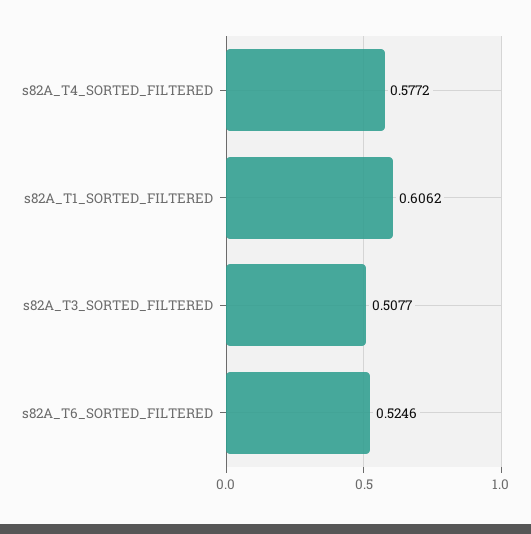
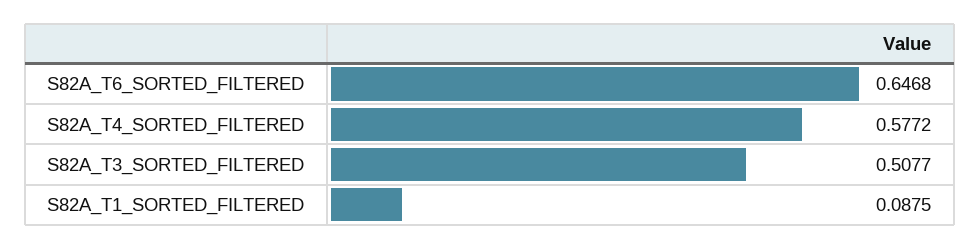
  {
    "s82A_T4_SORTED_FILTERED": 0.5772,
-   "s82A_T1_SORTED_FILTERED": 0.6062,
+   "s82A_T1_SORTED_FILTERED": 0.0875,
    "s82A_T3_SORTED_FILTERED": 0.5077,
-   "s82A_T6_SORTED_FILTERED": 0.5246
+   "s82A_T6_SORTED_FILTERED": 0.6468
  }

